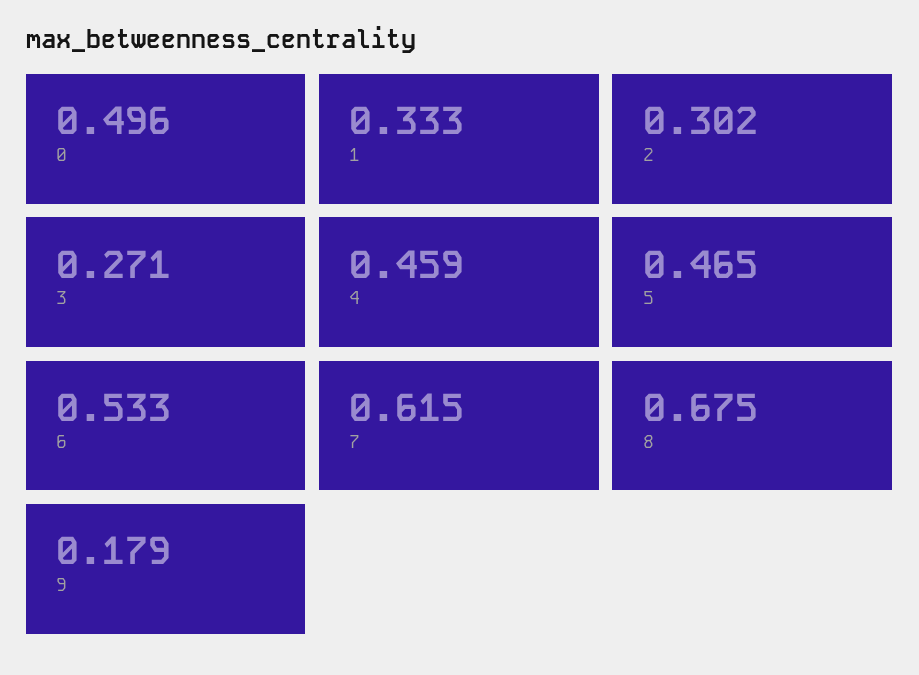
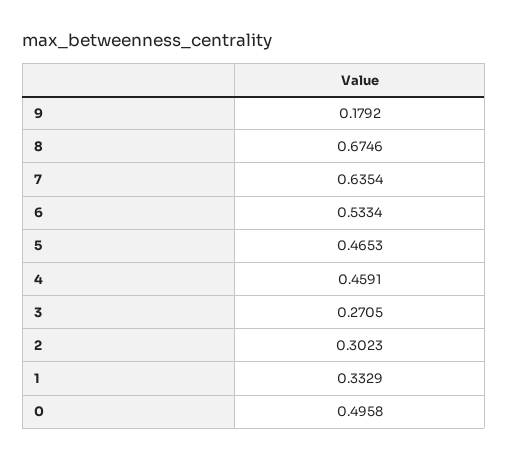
  {
    "0": 0.4958,
    "1": 0.3329,
    "2": 0.3023,
    "3": 0.2705,
    "4": 0.4591,
    "5": 0.4653,
    "6": 0.5334,
-   "7": 0.615,
+   "7": 0.6354,
    "8": 0.6746,
    "9": 0.1792
  }

